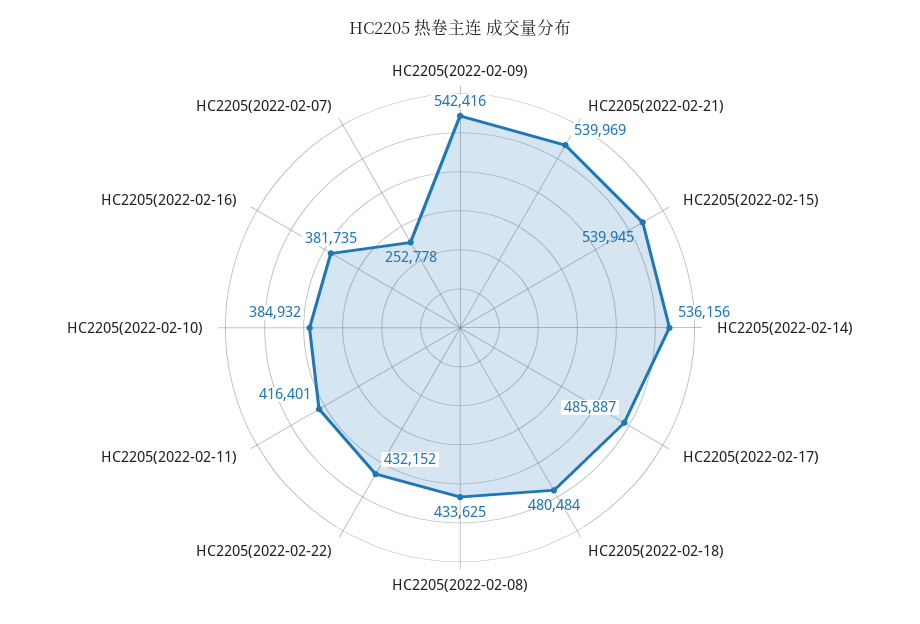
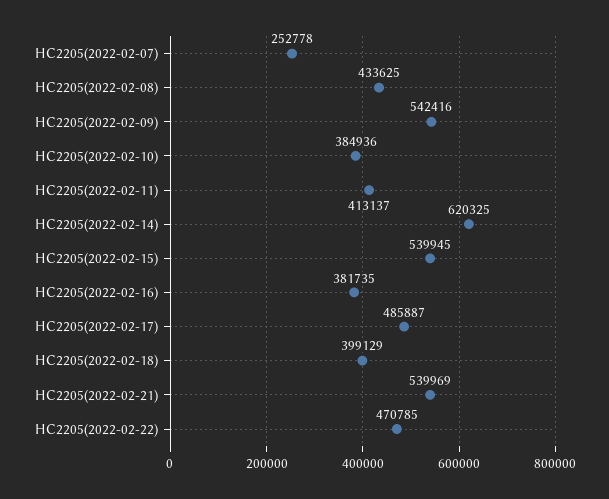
  {
    "HC2205(2022-02-09)": 542416,
    "HC2205(2022-02-21)": 539969,
    "HC2205(2022-02-15)": 539945,
-   "HC2205(2022-02-14)": 536156,
+   "HC2205(2022-02-14)": 620325,
    "HC2205(2022-02-17)": 485887,
-   "HC2205(2022-02-18)": 480484,
+   "HC2205(2022-02-18)": 399129,
    "HC2205(2022-02-08)": 433625,
-   "HC2205(2022-02-22)": 432152,
+   "HC2205(2022-02-22)": 470785,
-   "HC2205(2022-02-11)": 416401,
+   "HC2205(2022-02-11)": 413137,
-   "HC2205(2022-02-10)": 384932,
+   "HC2205(2022-02-10)": 384936,
    "HC2205(2022-02-16)": 381735,
    "HC2205(2022-02-07)": 252778
  }

